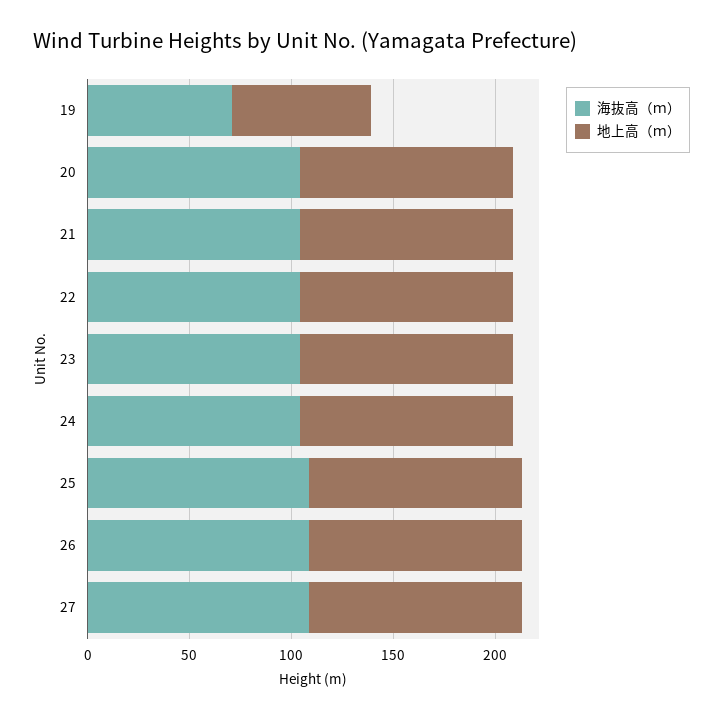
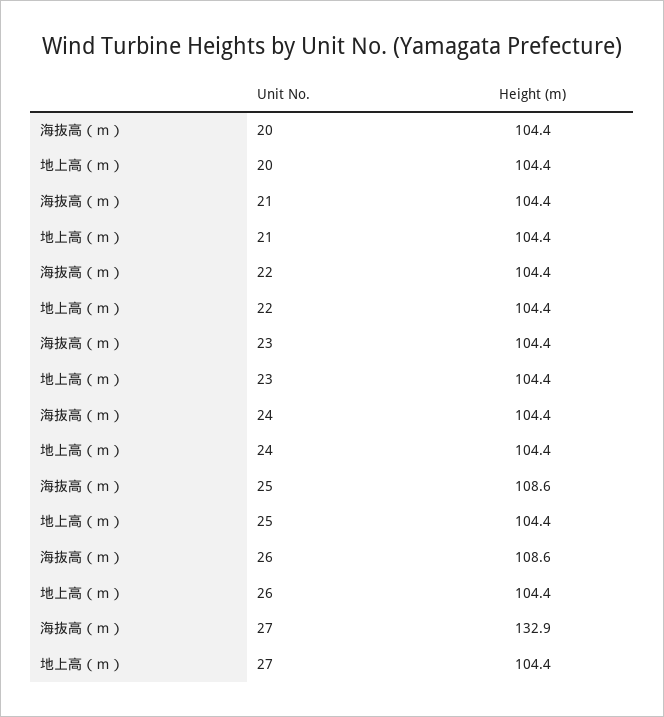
  {
    "海抜高（ｍ）": {
-     "19": 70,
      "20": 104.4,
      "21": 104.4,
      "22": 104.4,
      "23": 104.4,
      "24": 104.4,
      "25": 108.6,
      "26": 108.6,
-     "27": 110
+     "27": 132.9
    },
    "地上高（ｍ）": {
-     "19": 70,
      "20": 104.4,
      "21": 104.4,
      "22": 104.4,
      "23": 104.4,
      "24": 104.4,
      "25": 104.4,
      "26": 104.4,
      "27": 104.4
    }
  }

